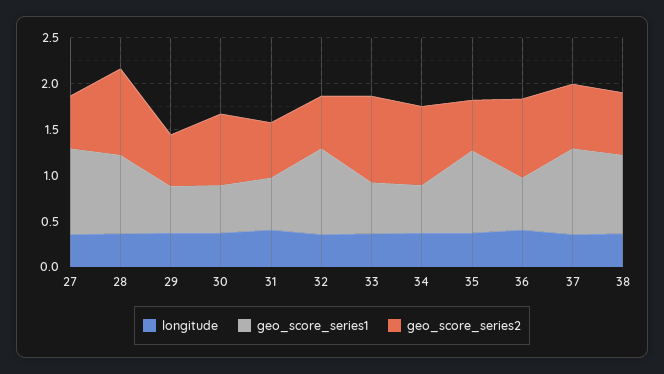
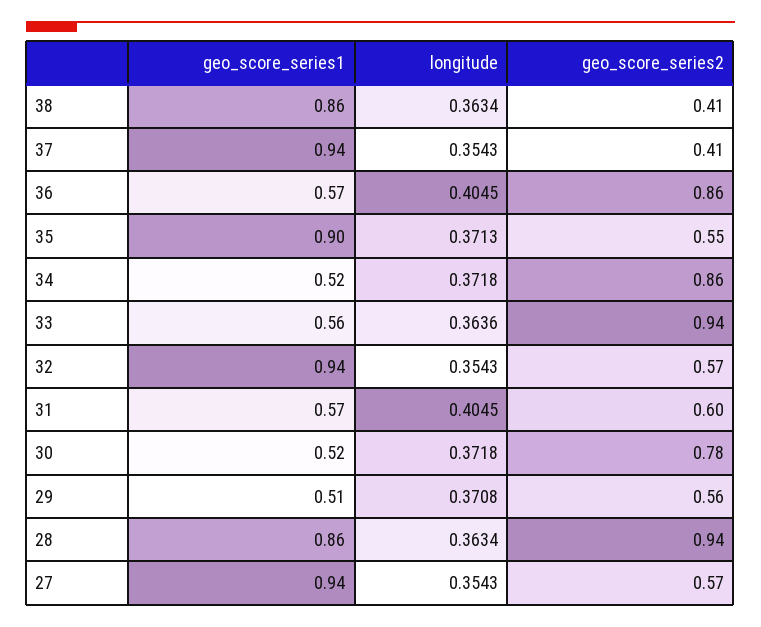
  {
    "longitude": {
      "27": 0.3543,
      "28": 0.3634,
      "29": 0.3708,
      "30": 0.3718,
      "31": 0.4045,
      "32": 0.3543,
      "33": 0.3636,
      "34": 0.3718,
      "35": 0.3713,
      "36": 0.4045,
      "37": 0.3543,
      "38": 0.3634
    },
    "geo_score_series1": {
      "27": 0.94,
      "28": 0.86,
      "29": 0.51,
      "30": 0.52,
      "31": 0.57,
      "32": 0.94,
      "33": 0.56,
      "34": 0.52,
      "35": 0.9,
      "36": 0.57,
      "37": 0.94,
      "38": 0.86
    },
    "geo_score_series2": {
      "27": 0.57,
      "28": 0.94,
      "29": 0.56,
      "30": 0.78,
      "31": 0.6,
      "32": 0.57,
      "33": 0.94,
      "34": 0.86,
      "35": 0.55,
      "36": 0.86,
-     "37": 0.7,
+     "37": 0.41,
-     "38": 0.7
+     "38": 0.41
    }
  }

